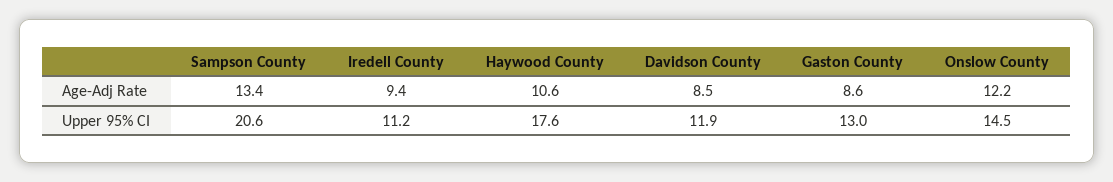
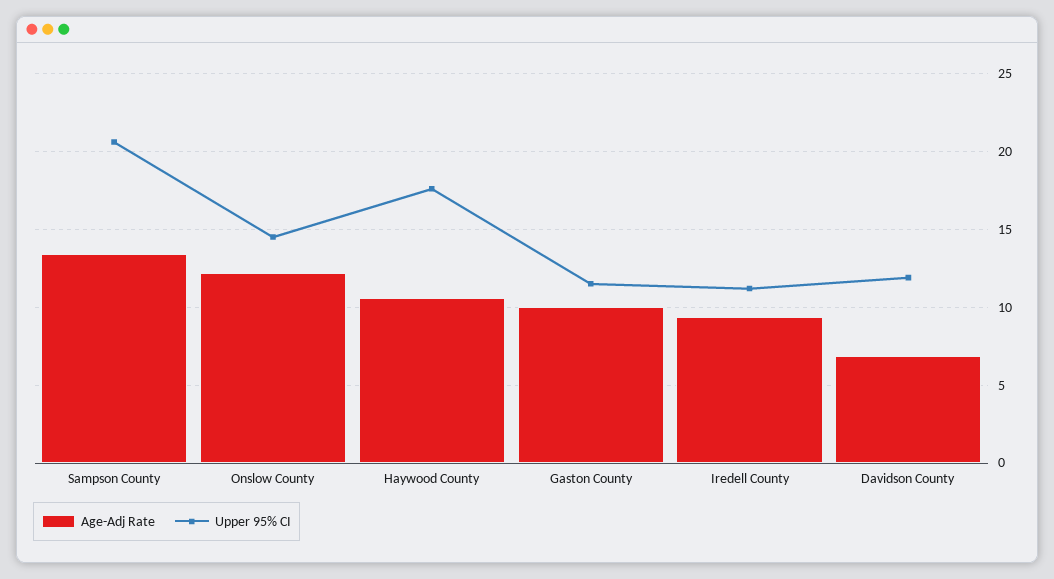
  {
    "Age-Adj Rate": {
      "Sampson County": 13.4,
      "Iredell County": 9.4,
      "Haywood County": 10.6,
-     "Davidson County": 8.5,
+     "Davidson County": 7,
-     "Gaston County": 8.6,
+     "Gaston County": 10,
      "Onslow County": 12.2
    },
    "Upper 95% CI": {
      "Sampson County": 20.6,
      "Iredell County": 11.2,
      "Haywood County": 17.6,
      "Davidson County": 11.9,
-     "Gaston County": 13,
+     "Gaston County": 11.5,
      "Onslow County": 14.5
    }
  }

